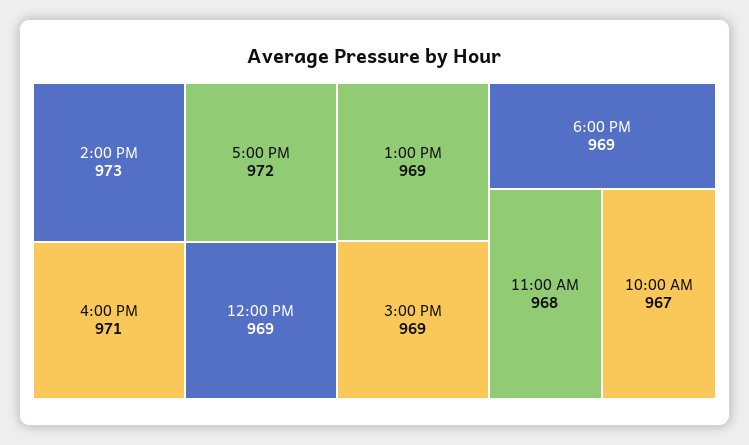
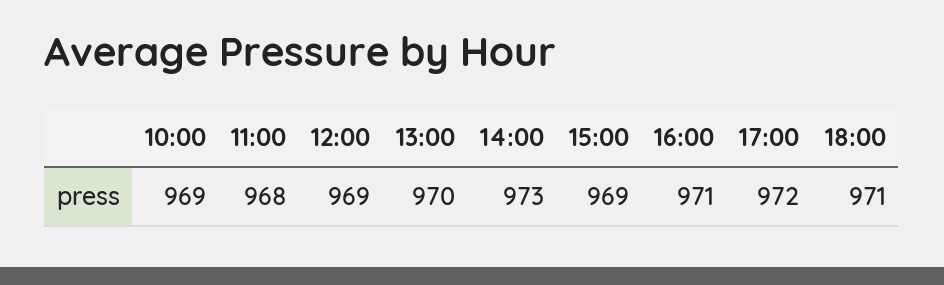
  {
    "2:00 PM": 973,
    "5:00 PM": 972,
    "4:00 PM": 971,
    "12:00 PM": 969,
-   "1:00 PM": 969,
+   "1:00 PM": 970,
    "3:00 PM": 969,
-   "6:00 PM": 969,
+   "6:00 PM": 971,
    "11:00 AM": 968,
-   "10:00 AM": 967
+   "10:00 AM": 969
  }

